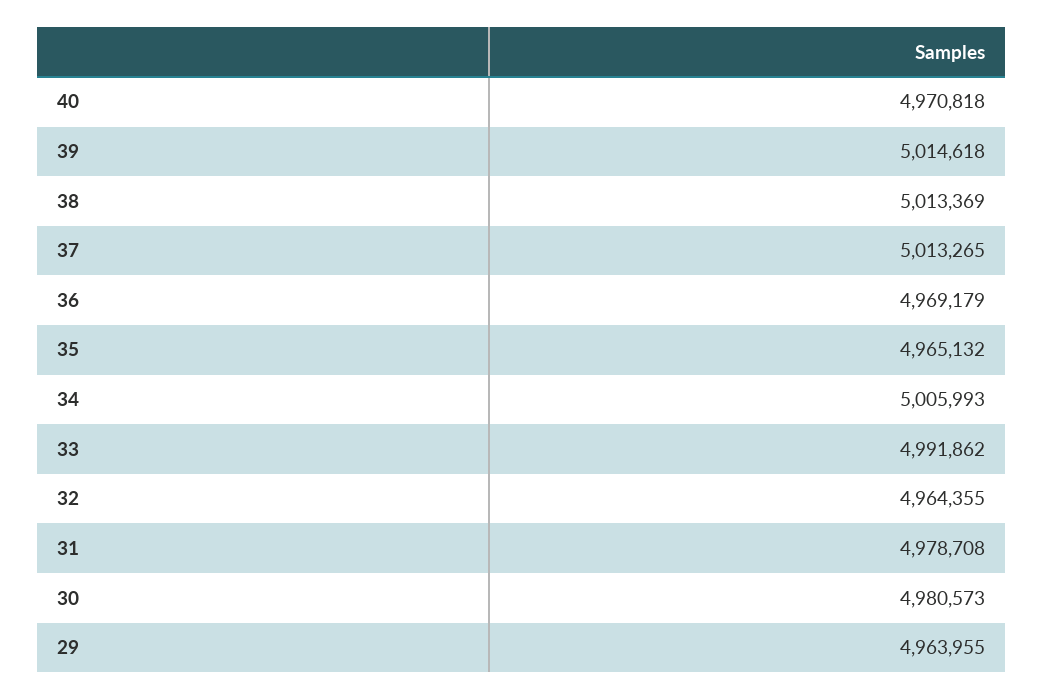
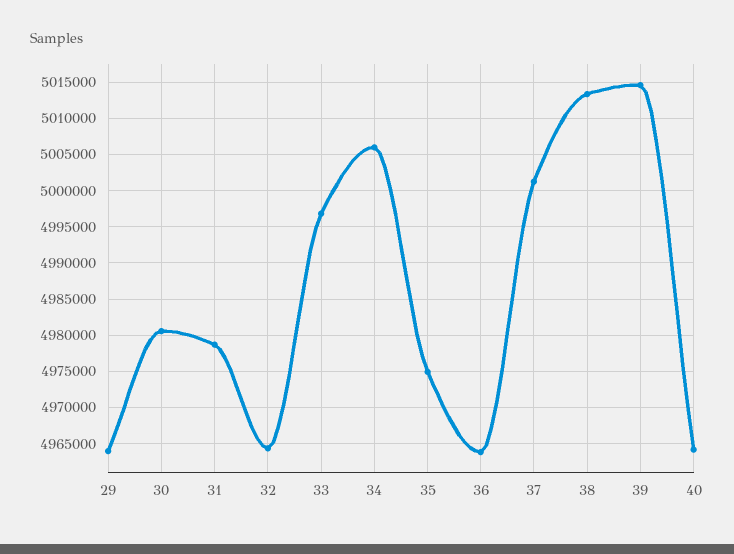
  {
-   "40": 4970818,
+   "40": 4964000,
    "39": 5014618,
    "38": 5013369,
-   "37": 5013265,
+   "37": 5001000,
-   "36": 4969179,
+   "36": 4964000,
-   "35": 4965132,
+   "35": 4975000,
    "34": 5005993,
-   "33": 4991862,
+   "33": 4997000,
    "32": 4964355,
    "31": 4978708,
    "30": 4980573,
    "29": 4963955
  }

